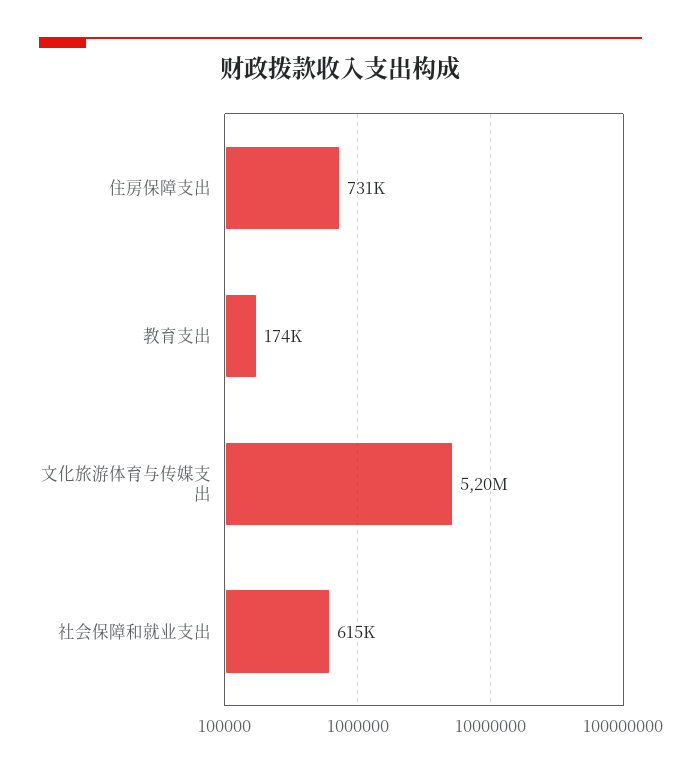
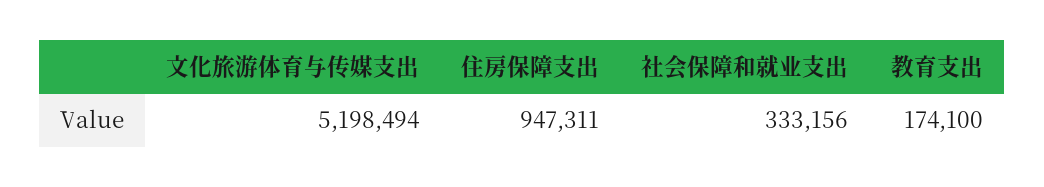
  {
-   "住房保障支出": 731000,
+   "住房保障支出": 947311,
    "教育支出": 174100,
    "文化旅游体育与传媒支出": 5198494,
-   "社会保障和就业支出": 615000
+   "社会保障和就业支出": 333156
  }

